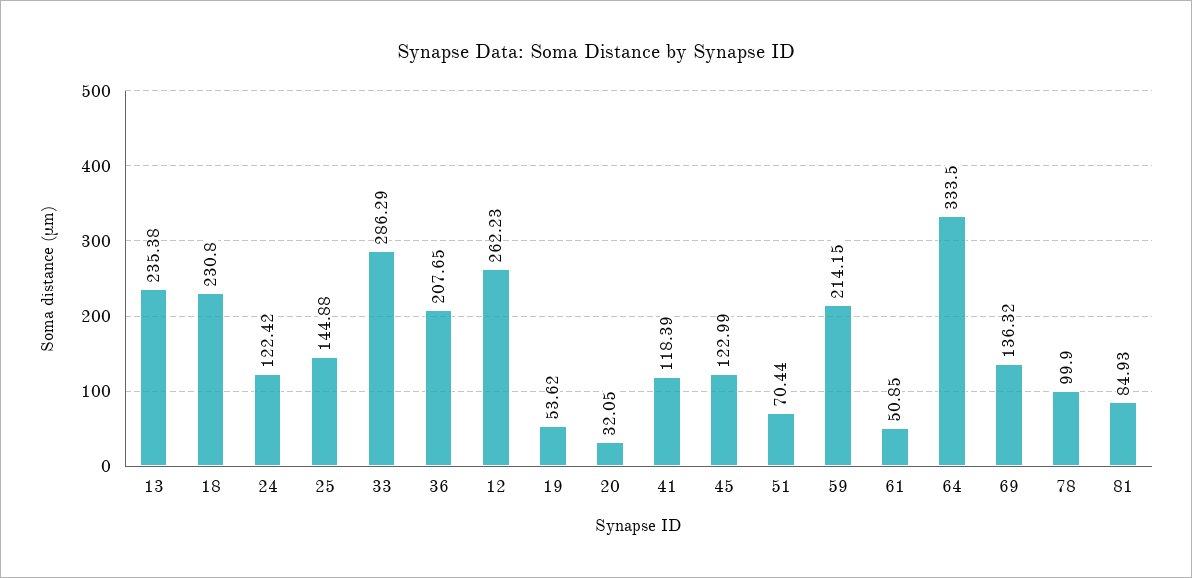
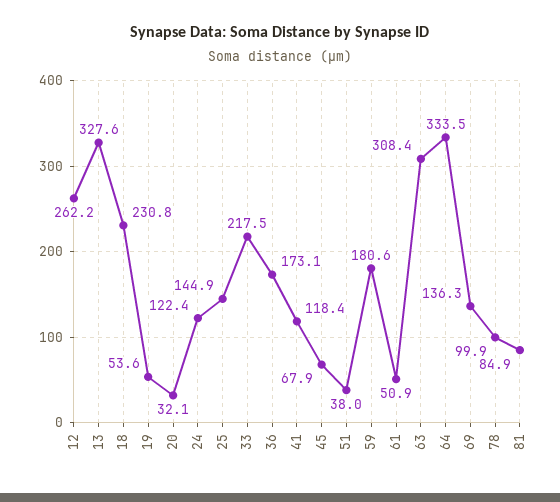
  {
-   "13": 235.38,
+   "13": 327.6,
    "18": 230.8,
    "24": 122.42,
    "25": 144.88,
-   "33": 286.29,
+   "33": 217.5,
-   "36": 207.65,
+   "36": 173.1,
    "12": 262.23,
    "19": 53.62,
    "20": 32.05,
    "41": 118.39,
-   "45": 122.99,
+   "45": 67.9,
-   "51": 70.44,
+   "51": 38,
-   "59": 214.15,
+   "59": 180.6,
    "61": 50.85,
    "64": 333.5,
    "69": 136.32,
    "78": 99.9,
-   "81": 84.93
+   "81": 84.93,
+   "63": 308.4
  }

